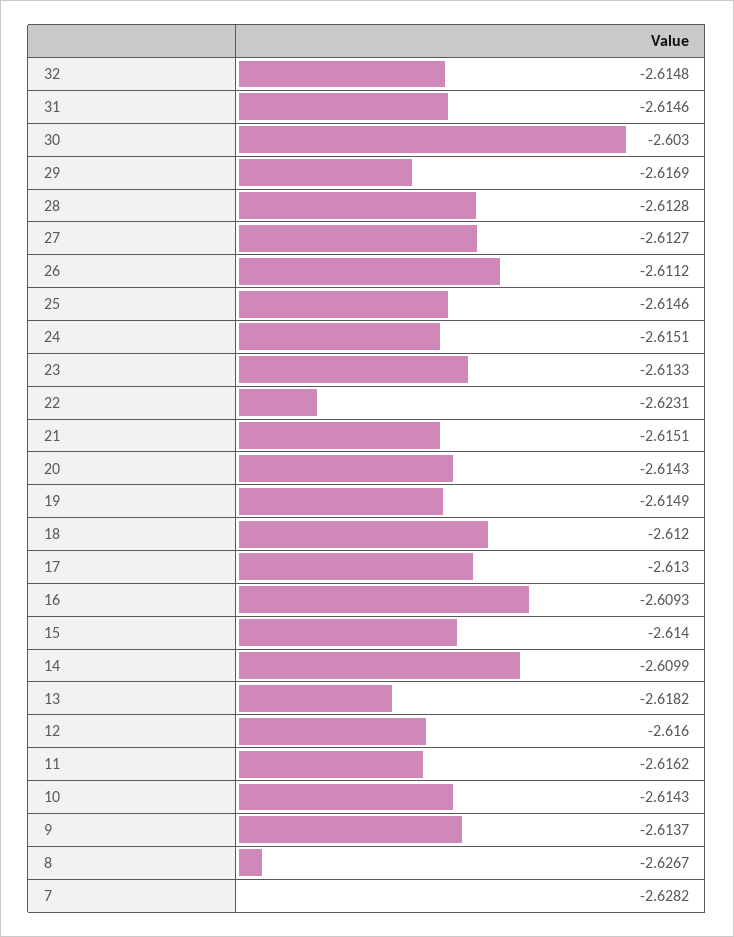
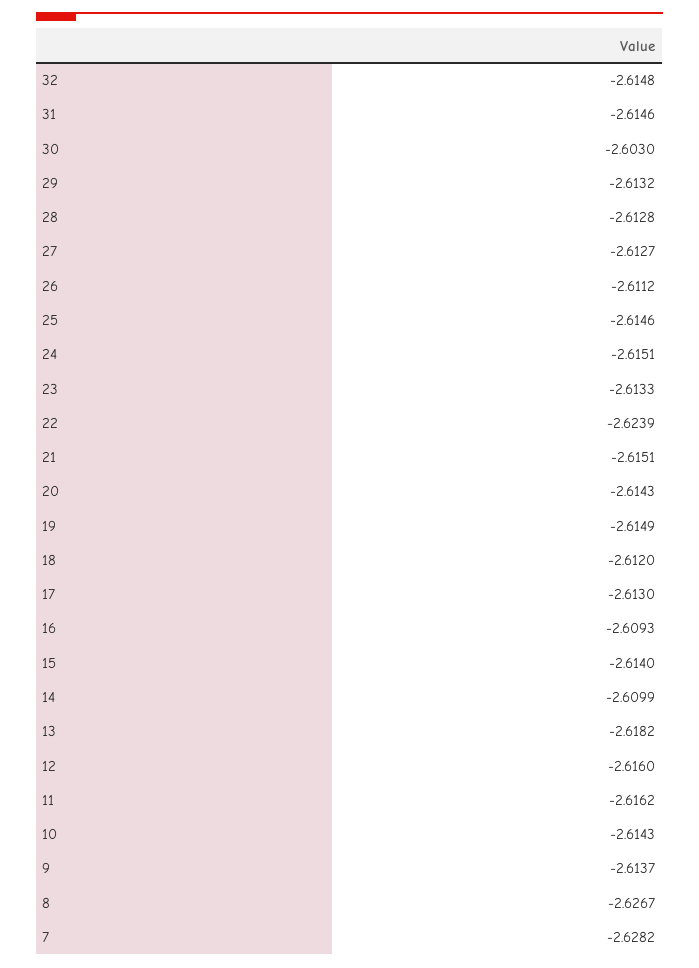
  {
    "32": -2.6148,
    "31": -2.6146,
    "30": -2.603,
-   "29": -2.6169,
+   "29": -2.6132,
    "28": -2.6128,
    "27": -2.6127,
    "26": -2.6112,
    "25": -2.6146,
    "24": -2.6151,
    "23": -2.6133,
-   "22": -2.6231,
+   "22": -2.6239,
    "21": -2.6151,
    "20": -2.6143,
    "19": -2.6149,
    "18": -2.612,
    "17": -2.613,
    "16": -2.6093,
    "15": -2.614,
    "14": -2.6099,
    "13": -2.6182,
    "12": -2.616,
    "11": -2.6162,
    "10": -2.6143,
    "9": -2.6137,
    "8": -2.6267,
    "7": -2.6282
  }

